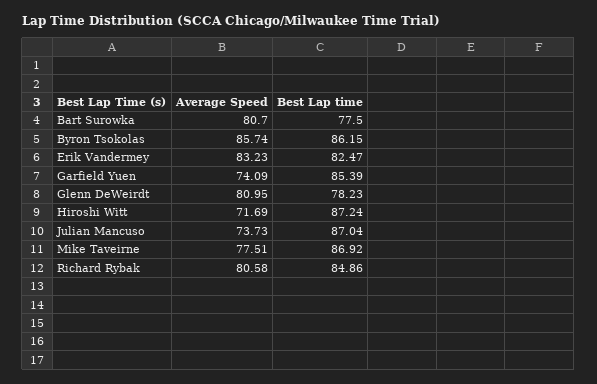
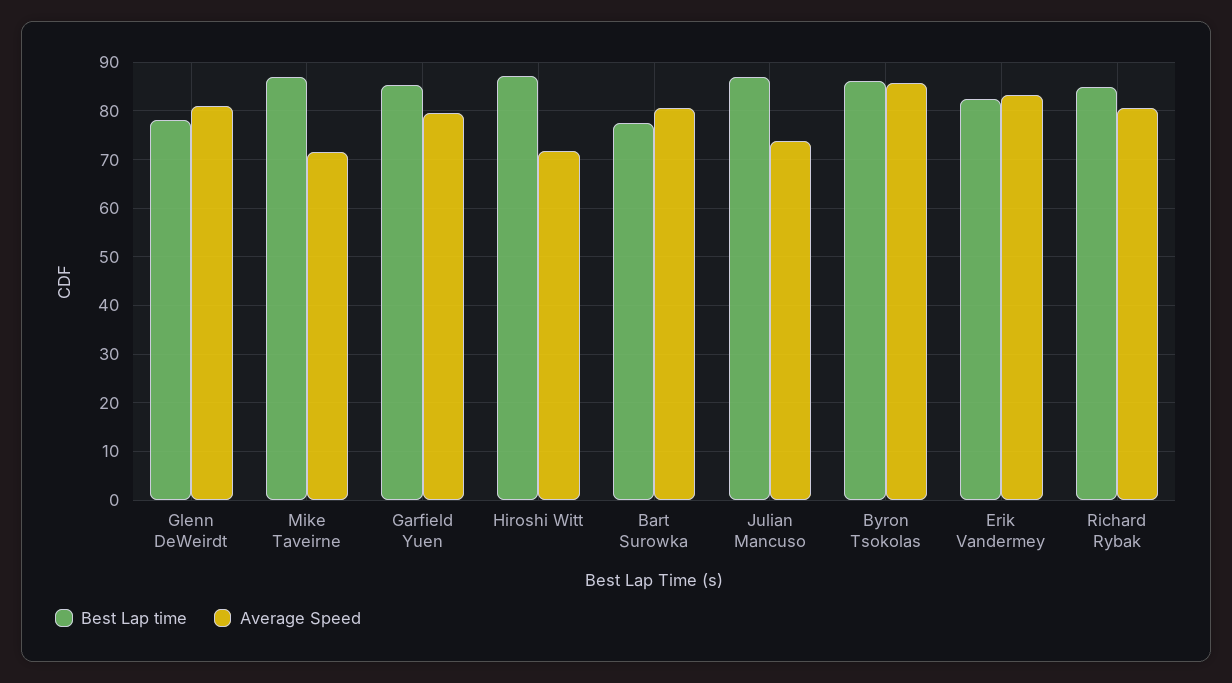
  {
    "Average Speed": {
      "Bart Surowka": 80.7,
      "Byron Tsokolas": 85.74,
      "Erik Vandermey": 83.23,
-     "Garfield Yuen": 74.09,
+     "Garfield Yuen": 80,
      "Glenn DeWeirdt": 80.95,
      "Hiroshi Witt": 71.69,
      "Julian Mancuso": 73.73,
-     "Mike Taveirne": 77.51,
+     "Mike Taveirne": 72,
      "Richard Rybak": 80.58
    },
    "Best Lap time": {
      "Bart Surowka": 77.5,
      "Byron Tsokolas": 86.15,
      "Erik Vandermey": 82.47,
      "Garfield Yuen": 85.39,
      "Glenn DeWeirdt": 78.23,
      "Hiroshi Witt": 87.24,
      "Julian Mancuso": 87.04,
      "Mike Taveirne": 86.92,
      "Richard Rybak": 84.86
    }
  }

